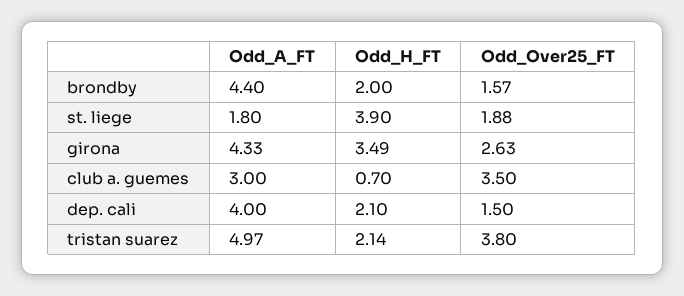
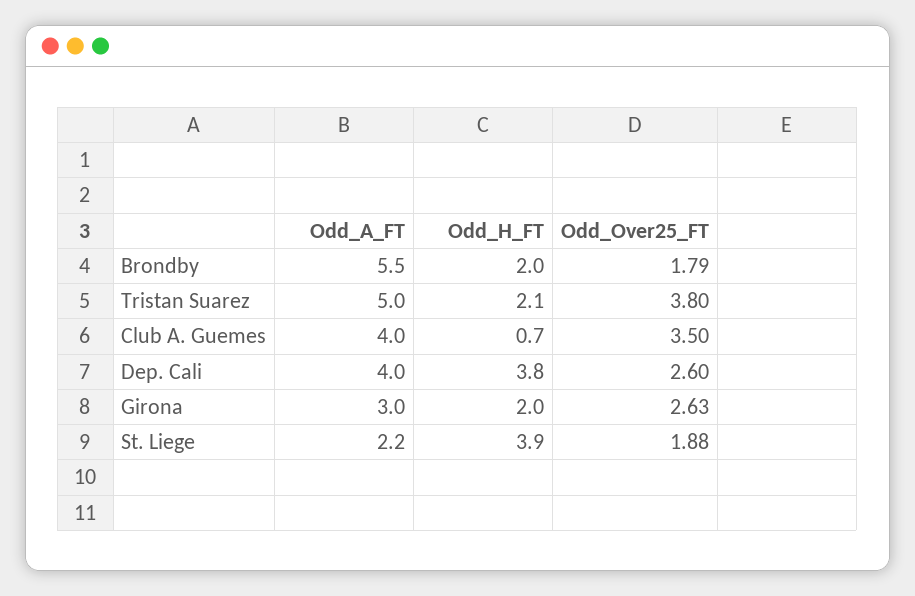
  {
    "Odd_A_FT": {
-     "brondby": 4.4,
+     "brondby": 5.5,
-     "st. liege": 1.8,
+     "st. liege": 2.2,
-     "girona": 4.33,
+     "girona": 3,
-     "club a. guemes": 3,
+     "club a. guemes": 4,
      "dep. cali": 4,
      "tristan suarez": 4.97
    },
    "Odd_H_FT": {
      "brondby": 2,
      "st. liege": 3.9,
-     "girona": 3.49,
+     "girona": 2,
      "club a. guemes": 0.7,
-     "dep. cali": 2.1,
+     "dep. cali": 3.8,
      "tristan suarez": 2.14
    },
    "Odd_Over25_FT": {
-     "brondby": 1.57,
+     "brondby": 1.79,
      "st. liege": 1.88,
      "girona": 2.63,
      "club a. guemes": 3.5,
-     "dep. cali": 1.5,
+     "dep. cali": 2.6,
      "tristan suarez": 3.8
    }
  }

